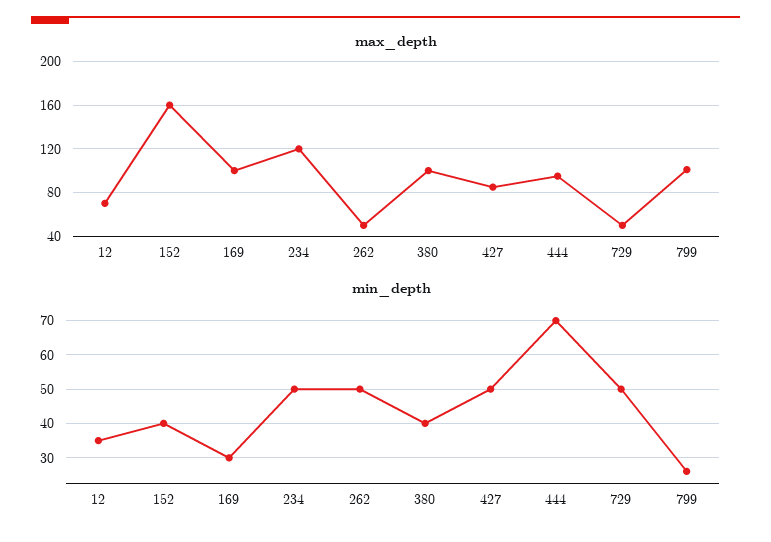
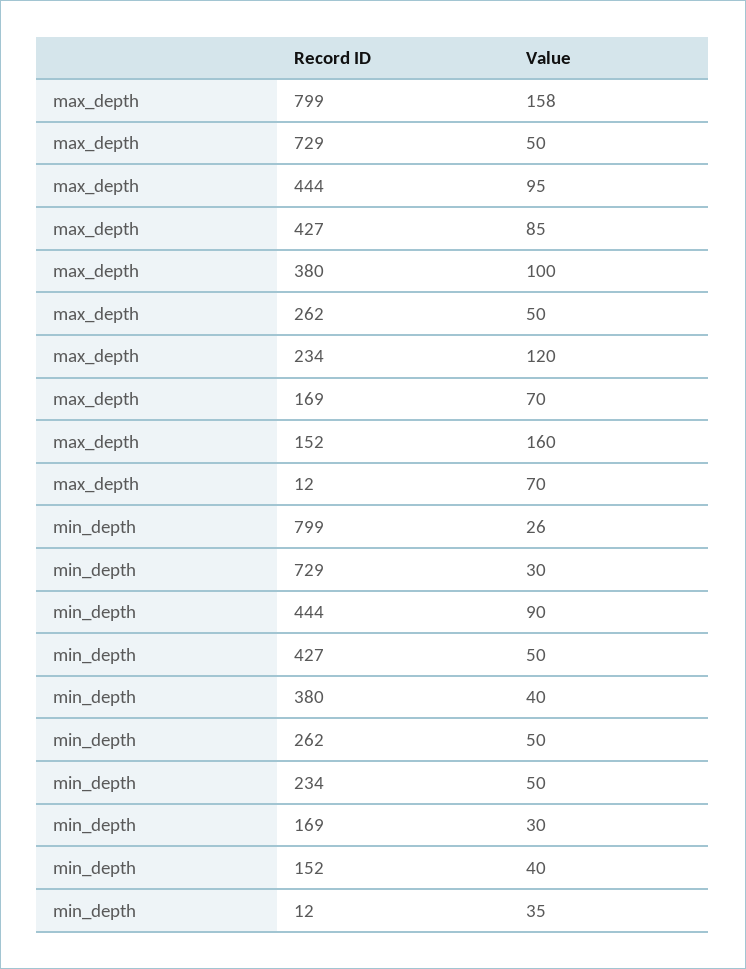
  {
    "max_depth": {
      "12": 70,
      "152": 160,
-     "169": 100,
+     "169": 70,
      "234": 120,
      "262": 50,
      "380": 100,
      "427": 85,
      "444": 95,
      "729": 50,
-     "799": 100
+     "799": 158
    },
    "min_depth": {
      "12": 35,
      "152": 40,
      "169": 30,
      "234": 50,
      "262": 50,
      "380": 40,
      "427": 50,
-     "444": 70,
+     "444": 90,
-     "729": 50,
+     "729": 30,
      "799": 26
    }
  }

